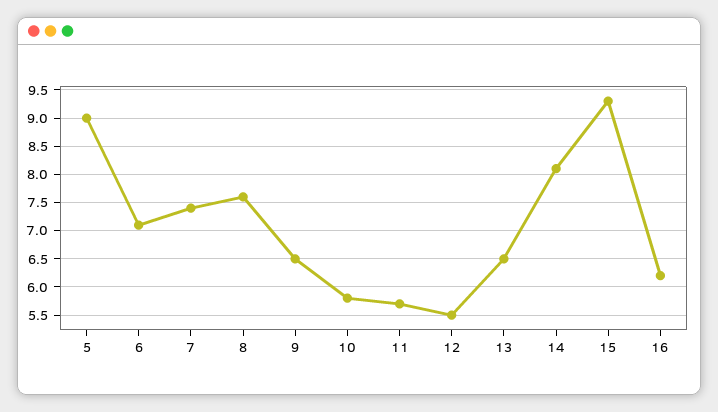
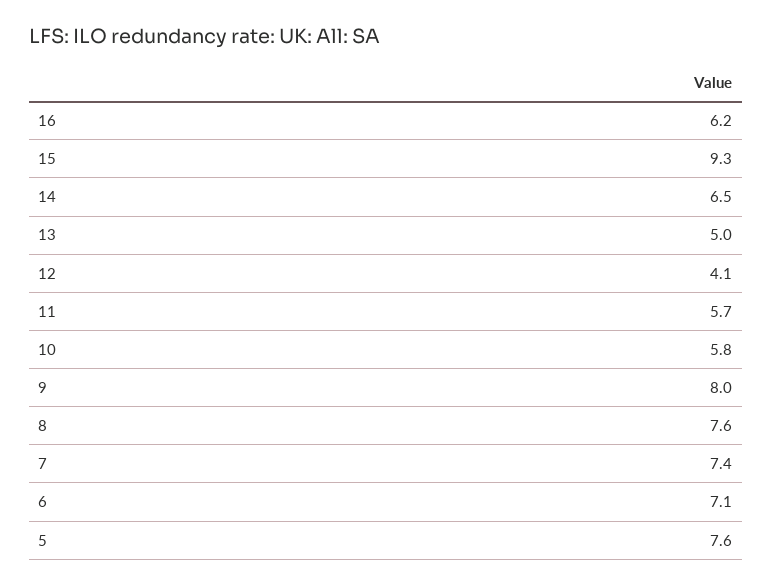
  {
-   "5": 9,
+   "5": 7.6,
    "6": 7.1,
    "7": 7.4,
    "8": 7.6,
-   "9": 6.5,
+   "9": 8,
    "10": 5.8,
    "11": 5.7,
-   "12": 5.5,
+   "12": 4.1,
-   "13": 6.5,
+   "13": 5,
-   "14": 8,
+   "14": 6.5,
    "15": 9.3,
    "16": 6.2
  }

